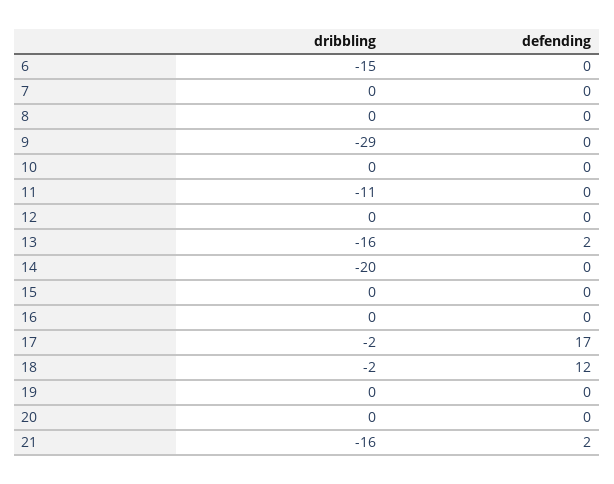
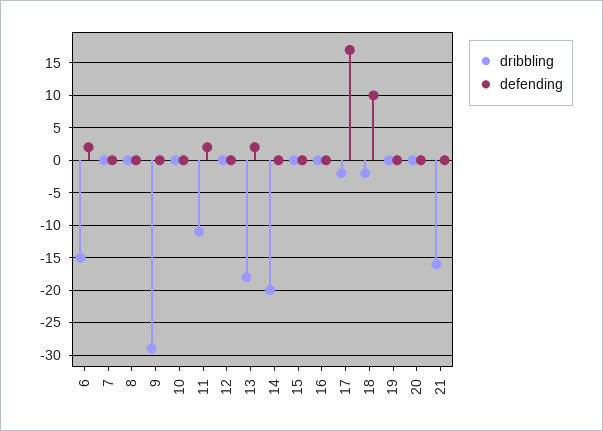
  {
    "dribbling": {
      "6": -15,
      "7": 0,
      "8": 0,
      "9": -29,
      "10": 0,
      "11": -11,
      "12": 0,
-     "13": -16,
+     "13": -18,
      "14": -20,
      "15": 0,
      "16": 0,
      "17": -2,
      "18": -2,
      "19": 0,
      "20": 0,
      "21": -16
    },
    "defending": {
-     "6": 0,
+     "6": 2,
      "7": 0,
      "8": 0,
      "9": 0,
      "10": 0,
-     "11": 0,
+     "11": 2,
      "12": 0,
      "13": 2,
      "14": 0,
      "15": 0,
      "16": 0,
      "17": 17,
-     "18": 12,
+     "18": 10,
      "19": 0,
      "20": 0,
-     "21": 2
+     "21": 0
    }
  }

